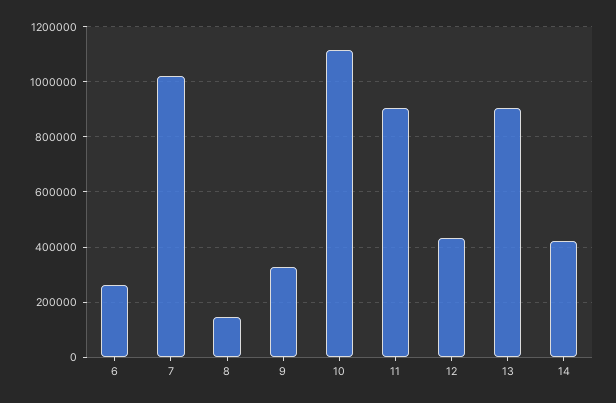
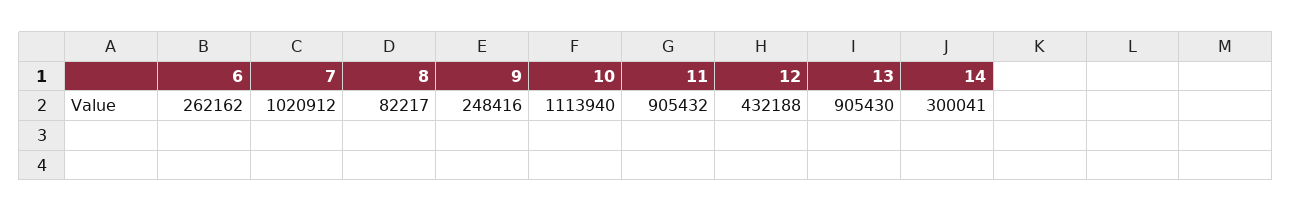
  {
    "6": 262162,
    "7": 1020912,
-   "8": 150000,
+   "8": 82217,
-   "9": 325000,
+   "9": 248416,
    "10": 1113940,
    "11": 905432,
    "12": 432188,
    "13": 905430,
-   "14": 425000
+   "14": 300041
  }

